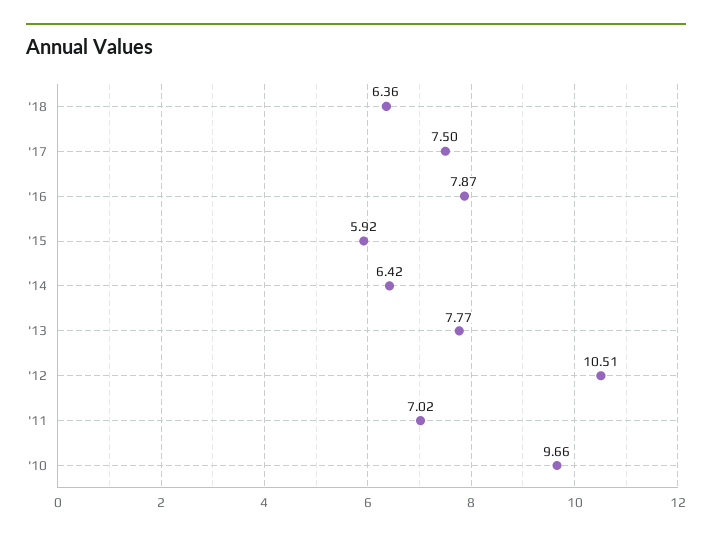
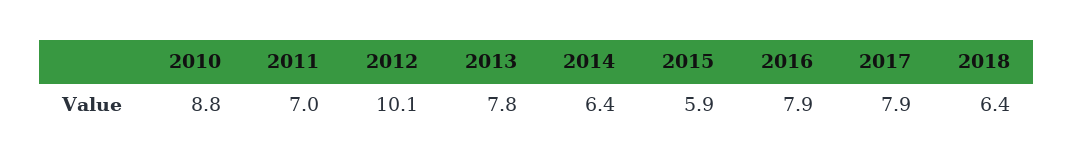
  {
    "'18": 6.36,
-   "'17": 7.5,
+   "'17": 7.9,
    "'16": 7.87,
    "'15": 5.92,
    "'14": 6.42,
    "'13": 7.77,
-   "'12": 10.51,
+   "'12": 10.1,
    "'11": 7.02,
-   "'10": 9.66
+   "'10": 8.8
  }

